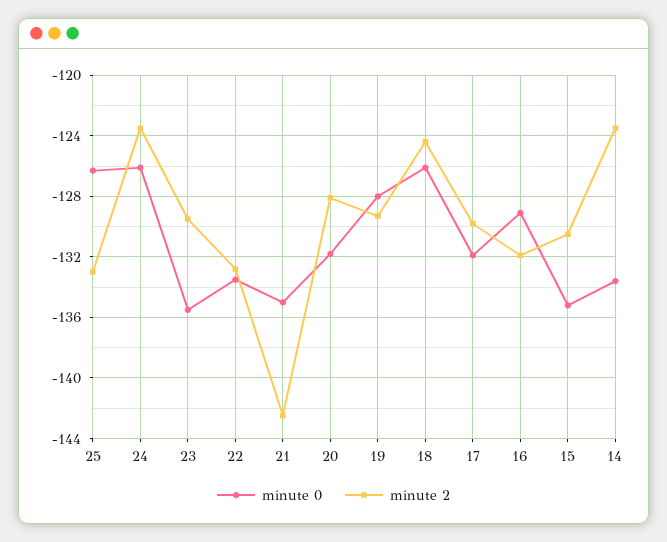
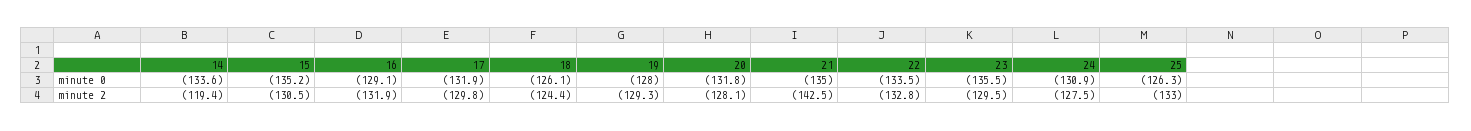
  {
    "minute 0": {
      "25": -126.3,
-     "24": -126,
+     "24": -130.9,
      "23": -135.5,
      "22": -133.5,
      "21": -135,
      "20": -131.8,
      "19": -128,
      "18": -126.1,
      "17": -131.9,
      "16": -129.1,
      "15": -135.2,
      "14": -133.6
    },
    "minute 2": {
      "25": -133,
-     "24": -123.5,
+     "24": -127.5,
      "23": -129.5,
      "22": -132.8,
      "21": -142.5,
      "20": -128.1,
      "19": -129.3,
      "18": -124.4,
      "17": -129.8,
      "16": -131.9,
      "15": -130.5,
-     "14": -123.5
+     "14": -119.4
    }
  }

